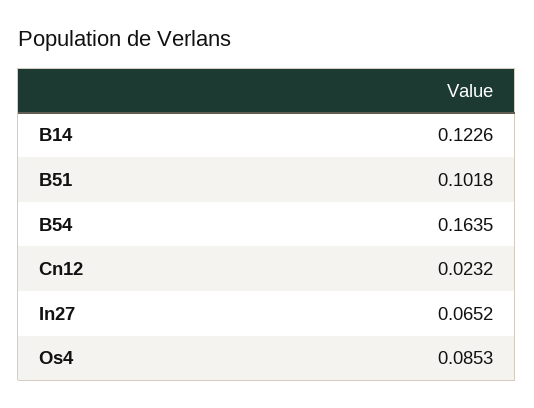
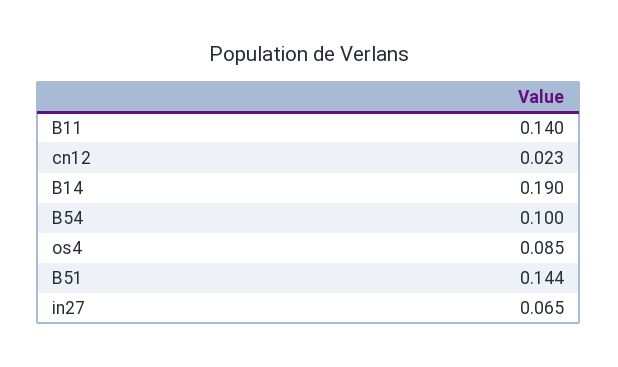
  {
-   "B14": 0.1226,
+   "B14": 0.19,
-   "B51": 0.1018,
+   "B51": 0.144,
-   "B54": 0.1635,
+   "B54": 0.1,
    "Cn12": 0.0232,
    "In27": 0.0652,
-   "Os4": 0.0853
+   "Os4": 0.0853,
+   "B11": 0.14
  }

